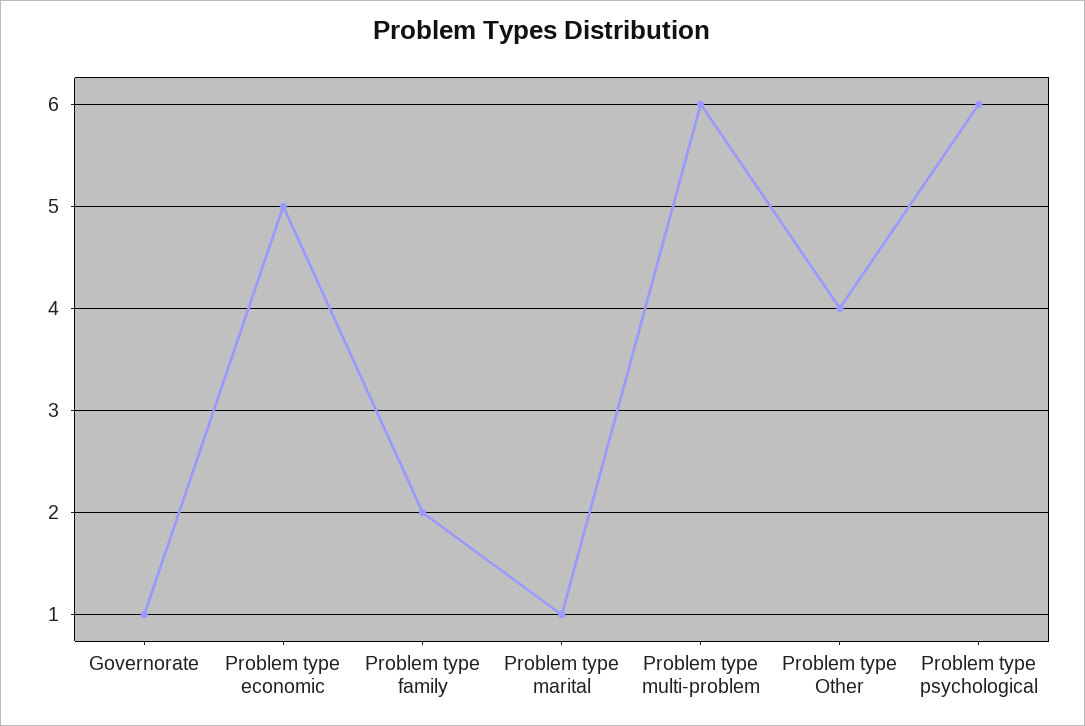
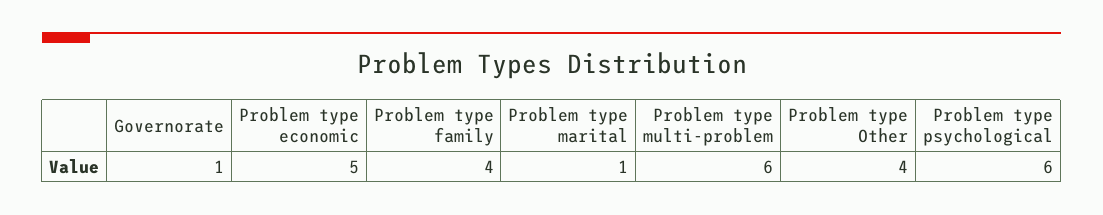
  {
    "Governorate": 1,
    "Problem type economic": 5,
-   "Problem type family": 2,
+   "Problem type family": 4,
    "Problem type marital": 1,
    "Problem type multi-problem": 6,
    "Problem type Other": 4,
    "Problem type psychological": 6
  }

